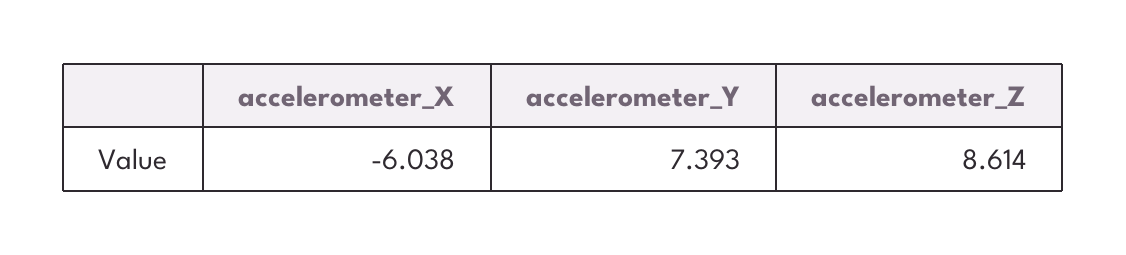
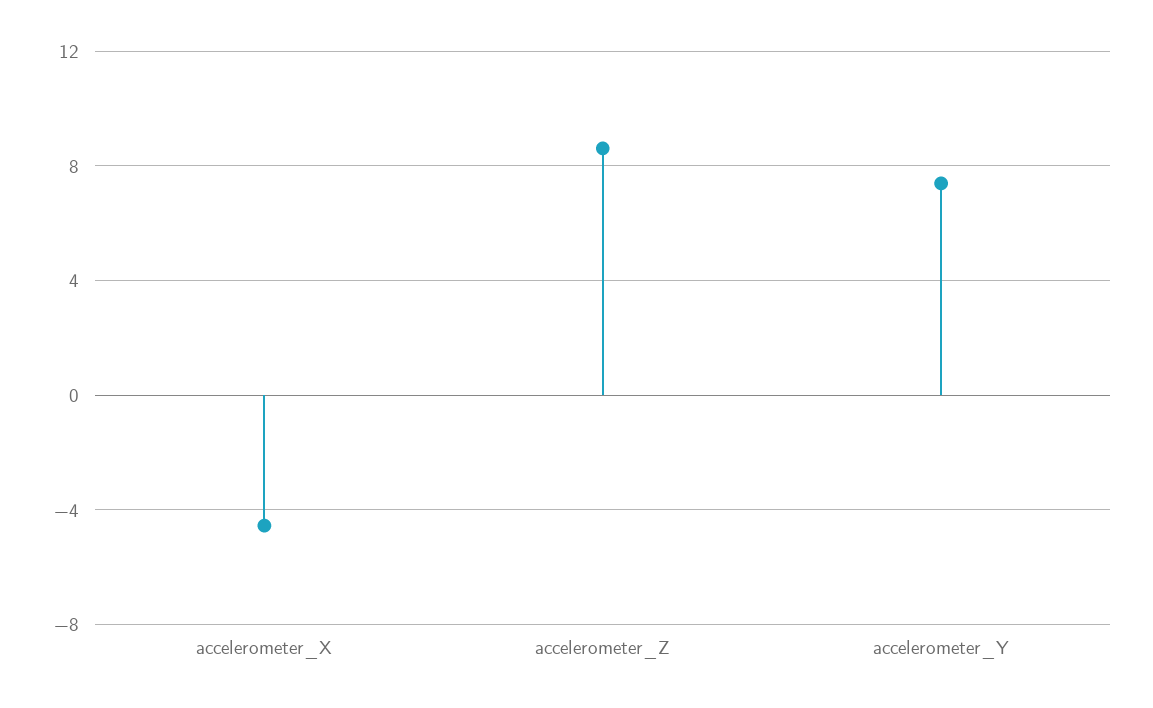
  {
-   "accelerometer_X": -6.038,
+   "accelerometer_X": -4.5,
    "accelerometer_Y": 7.393,
    "accelerometer_Z": 8.614
  }

